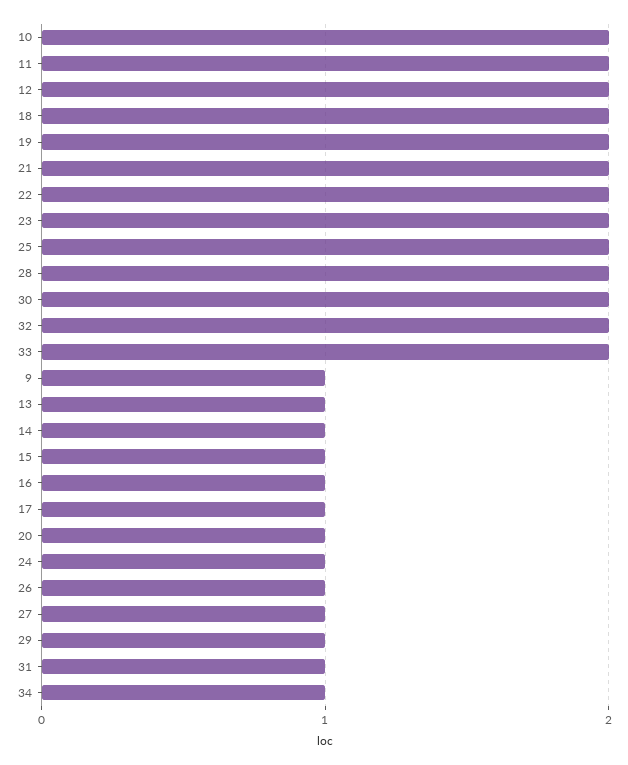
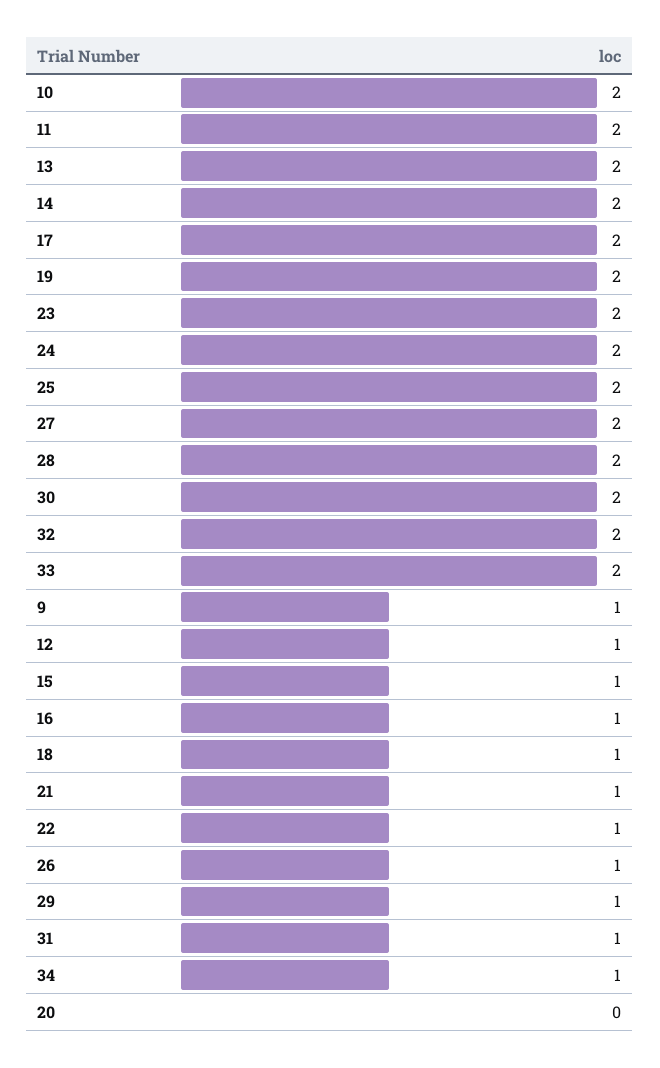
  {
    "10": 2,
    "11": 2,
-   "12": 2,
+   "12": 1,
-   "18": 2,
+   "18": 1,
    "19": 2,
-   "21": 2,
+   "21": 1,
-   "22": 2,
+   "22": 1,
    "23": 2,
    "25": 2,
    "28": 2,
    "30": 2,
    "32": 2,
    "33": 2,
    "9": 1,
-   "13": 1,
+   "13": 2,
-   "14": 1,
+   "14": 2,
    "15": 1,
    "16": 1,
-   "17": 1,
+   "17": 2,
-   "20": 1,
+   "20": 0,
-   "24": 1,
+   "24": 2,
    "26": 1,
-   "27": 1,
+   "27": 2,
    "29": 1,
    "31": 1,
    "34": 1
  }

